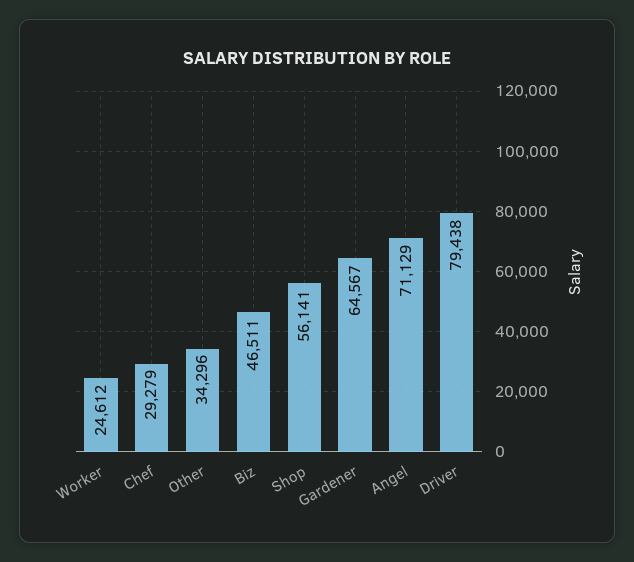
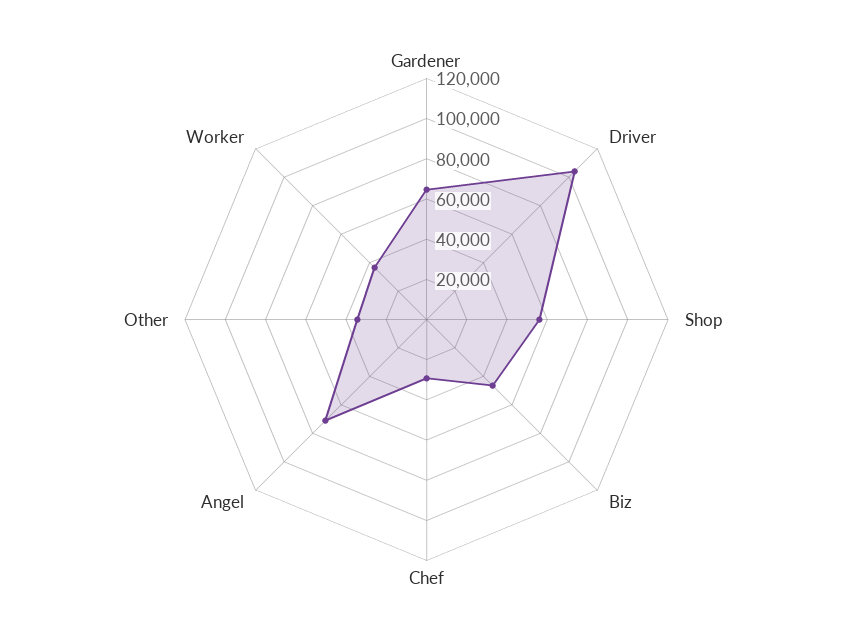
  {
-   "Worker": 24612,
+   "Worker": 35000,
    "Chef": 29279,
    "Other": 34296,
    "Biz": 46511,
    "Shop": 56141,
    "Gardener": 64567,
    "Angel": 71129,
-   "Driver": 79438
+   "Driver": 105000
  }

